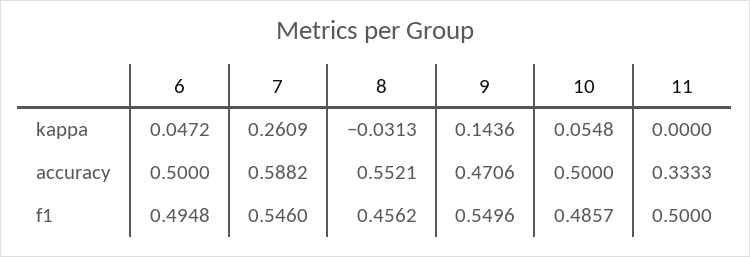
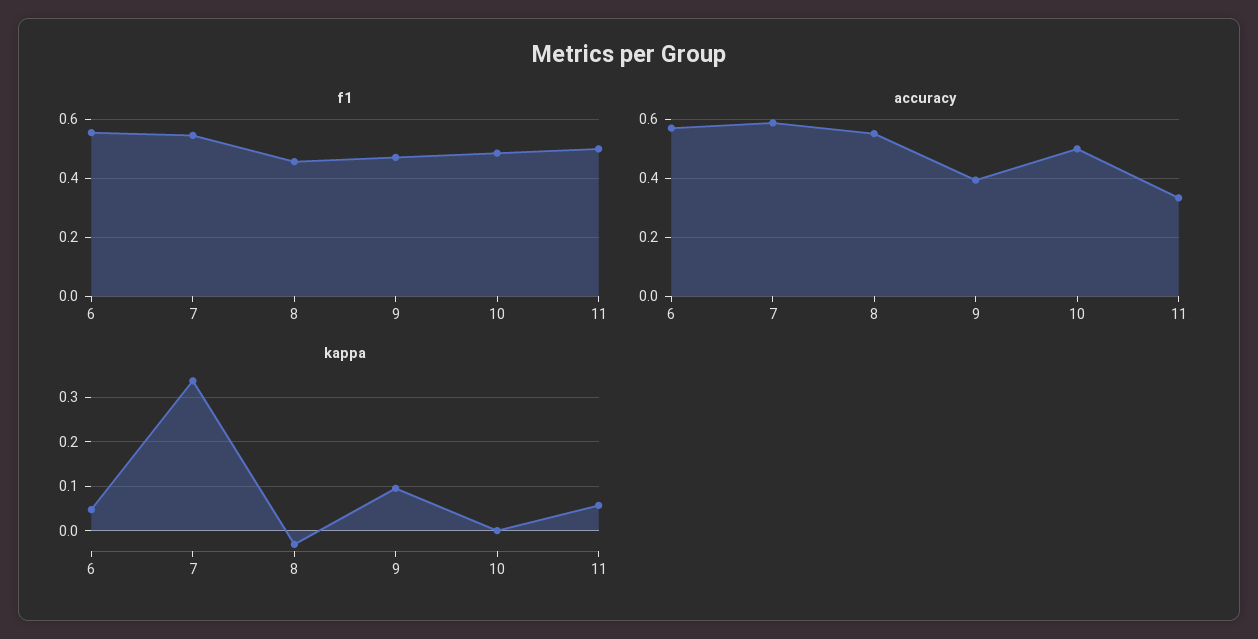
  {
    "kappa": {
      "6": 0.0472,
-     "7": 0.2609,
+     "7": 0.34,
      "8": -0.0313,
-     "9": 0.1436,
+     "9": 0.1,
-     "10": 0.0548,
+     "10": 0,
-     "11": 0
+     "11": 0.06
    },
    "accuracy": {
-     "6": 0.5,
+     "6": 0.575,
      "7": 0.5882,
      "8": 0.5521,
-     "9": 0.4706,
+     "9": 0.4,
      "10": 0.5,
      "11": 0.3333
    },
    "f1": {
-     "6": 0.4948,
+     "6": 0.55,
      "7": 0.546,
      "8": 0.4562,
-     "9": 0.5496,
+     "9": 0.475,
      "10": 0.4857,
      "11": 0.5
    }
  }

